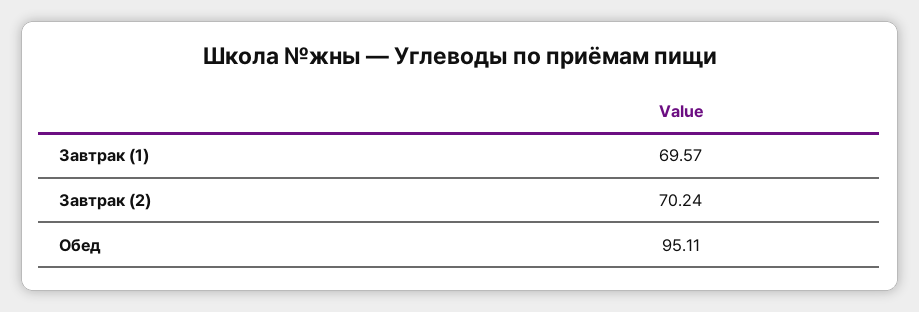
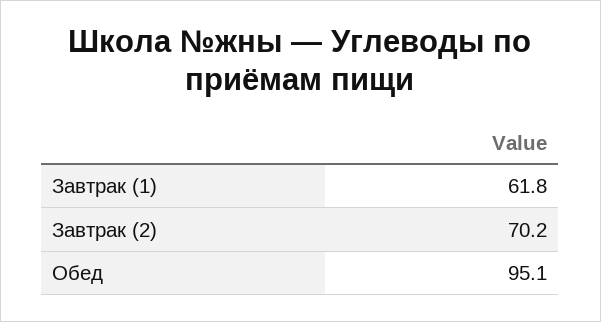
  {
-   "Завтрак (1)": 69.57,
+   "Завтрак (1)": 61.8,
    "Завтрак (2)": 70.24,
    "Обед": 95.11
  }

